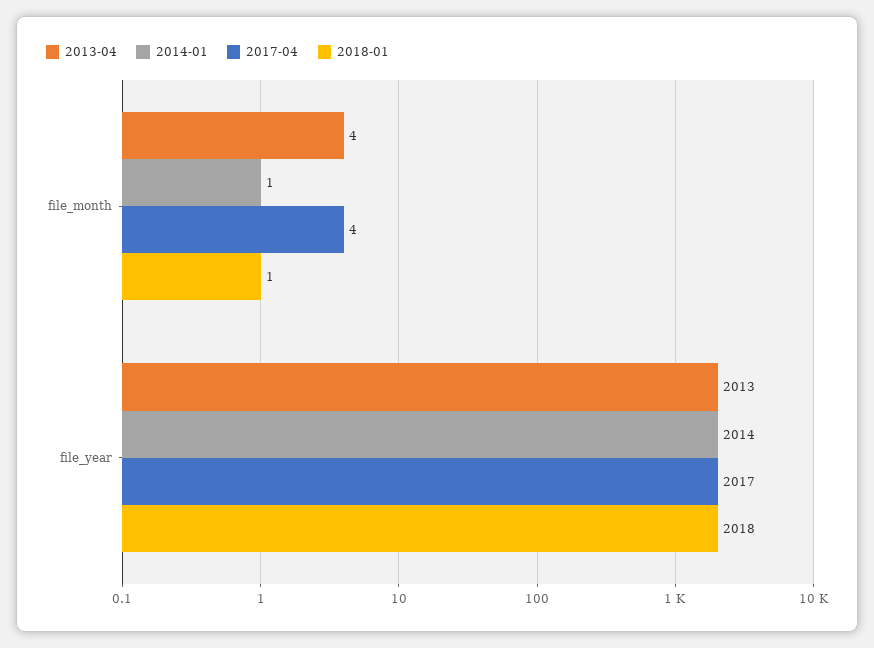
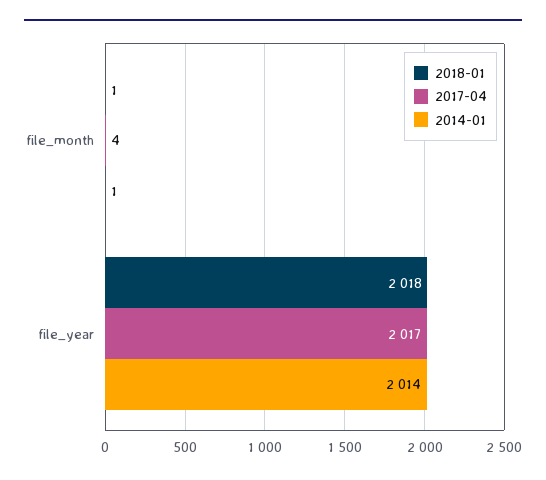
  {
-   "2013-04": {
-     "file_month": 4,
-     "file_year": 2013
-   },
    "2014-01": {
      "file_month": 1,
      "file_year": 2014
    },
    "2017-04": {
      "file_month": 4,
      "file_year": 2017
    },
    "2018-01": {
      "file_month": 1,
      "file_year": 2018
    }
  }

